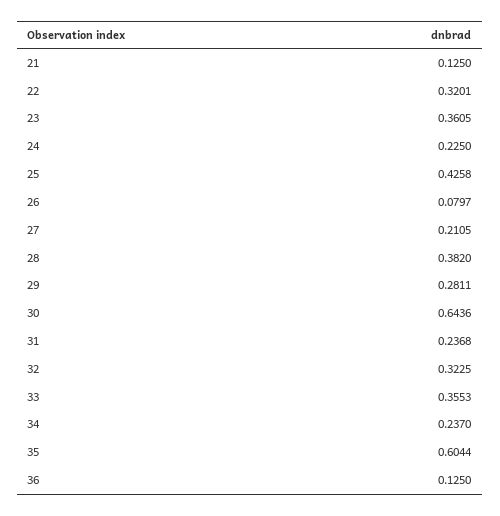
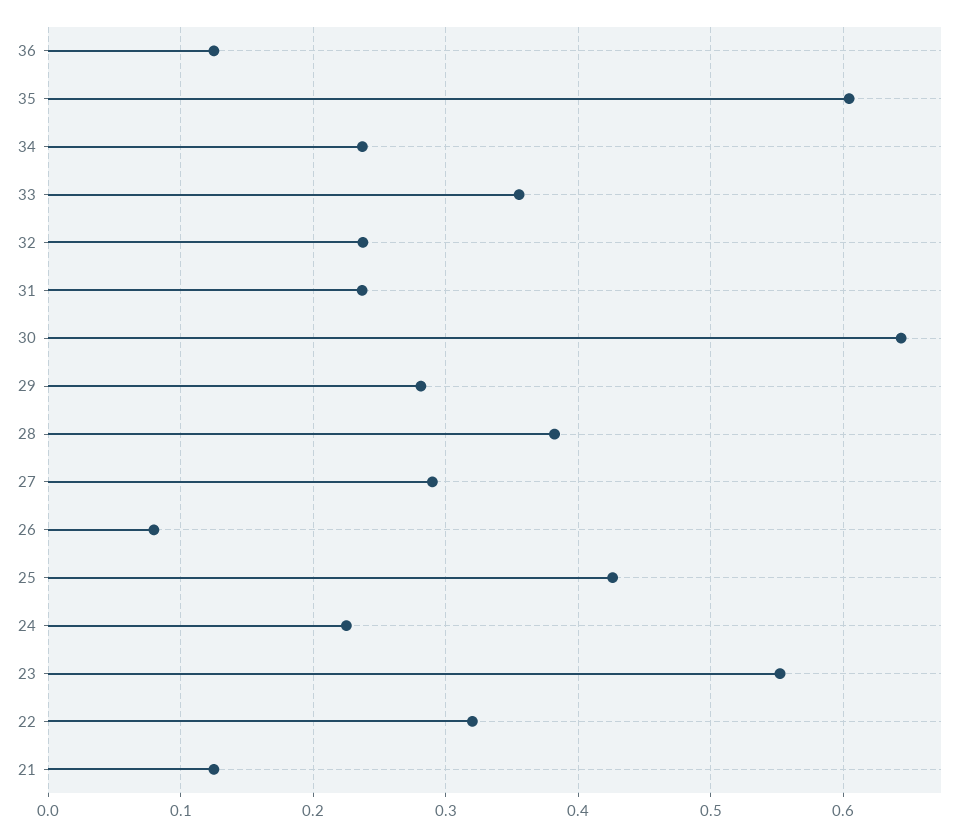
  {
    "21": 0.125,
    "22": 0.3201,
-   "23": 0.3605,
+   "23": 0.55,
    "24": 0.225,
    "25": 0.4258,
    "26": 0.0797,
-   "27": 0.2105,
+   "27": 0.29,
    "28": 0.382,
    "29": 0.2811,
    "30": 0.6436,
    "31": 0.2368,
-   "32": 0.3225,
+   "32": 0.24,
    "33": 0.3553,
    "34": 0.237,
    "35": 0.6044,
    "36": 0.125
  }

